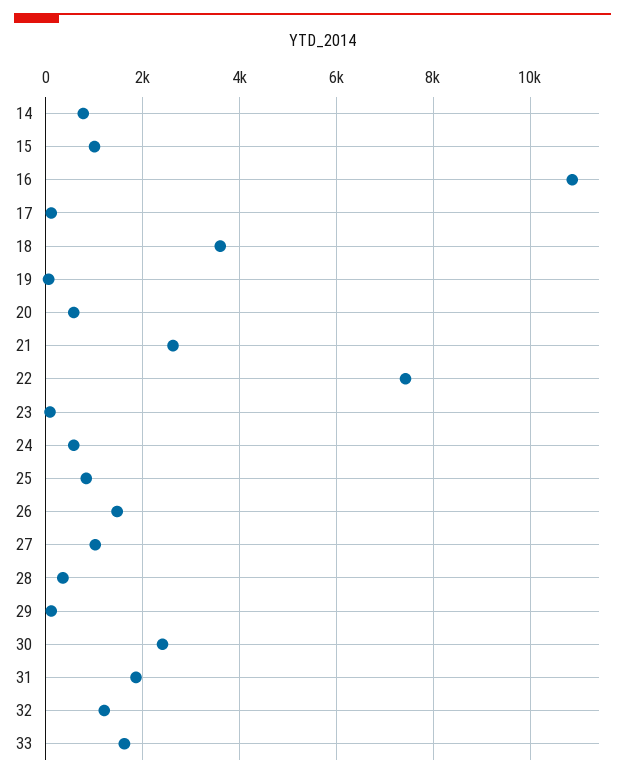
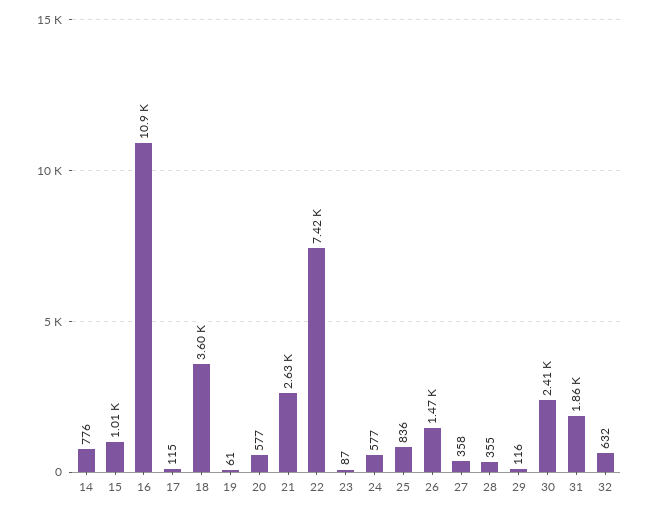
  {
    "14": 776,
    "15": 1010,
    "16": 10900,
    "17": 115,
    "18": 3600,
    "19": 61,
    "20": 577,
    "21": 2630,
    "22": 7420,
    "23": 87,
    "24": 577,
    "25": 836,
    "26": 1470,
-   "27": 1000,
+   "27": 358,
    "28": 355,
    "29": 116,
    "30": 2410,
    "31": 1860,
-   "32": 1200,
+   "32": 632
-   "33": 1600
  }

